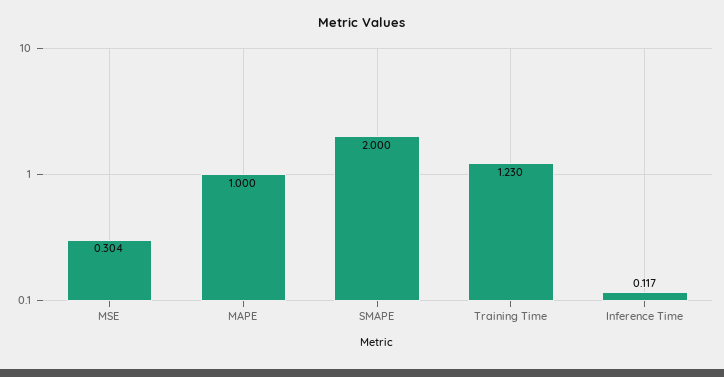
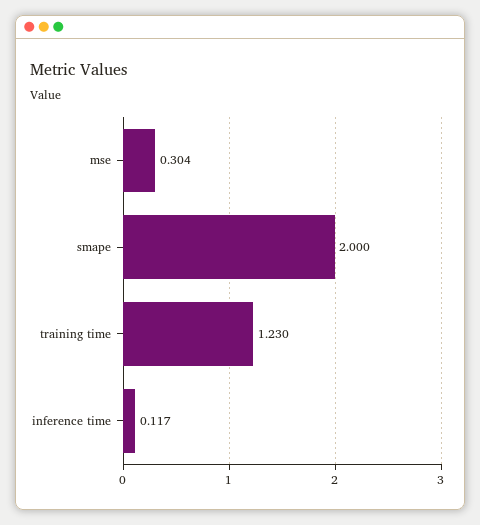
  {
    "MSE": 0.304,
-   "MAPE": 1,
    "SMAPE": 2,
    "Training Time": 1.23,
    "Inference Time": 0.117
  }

